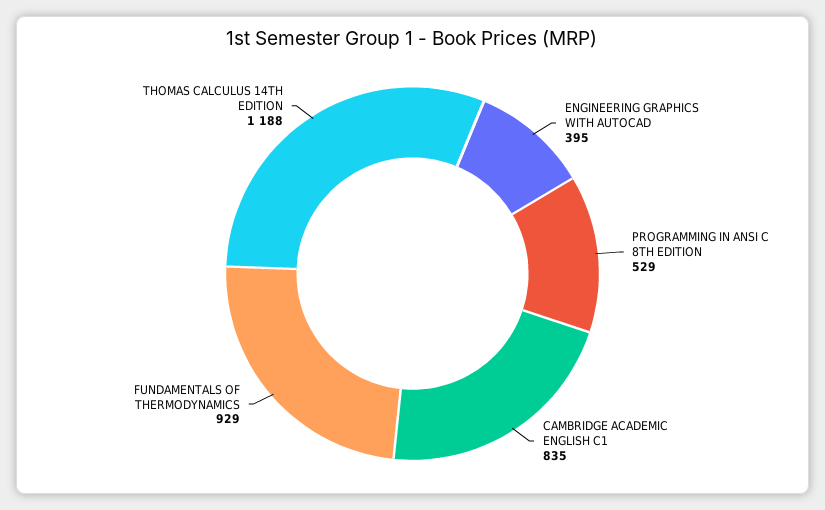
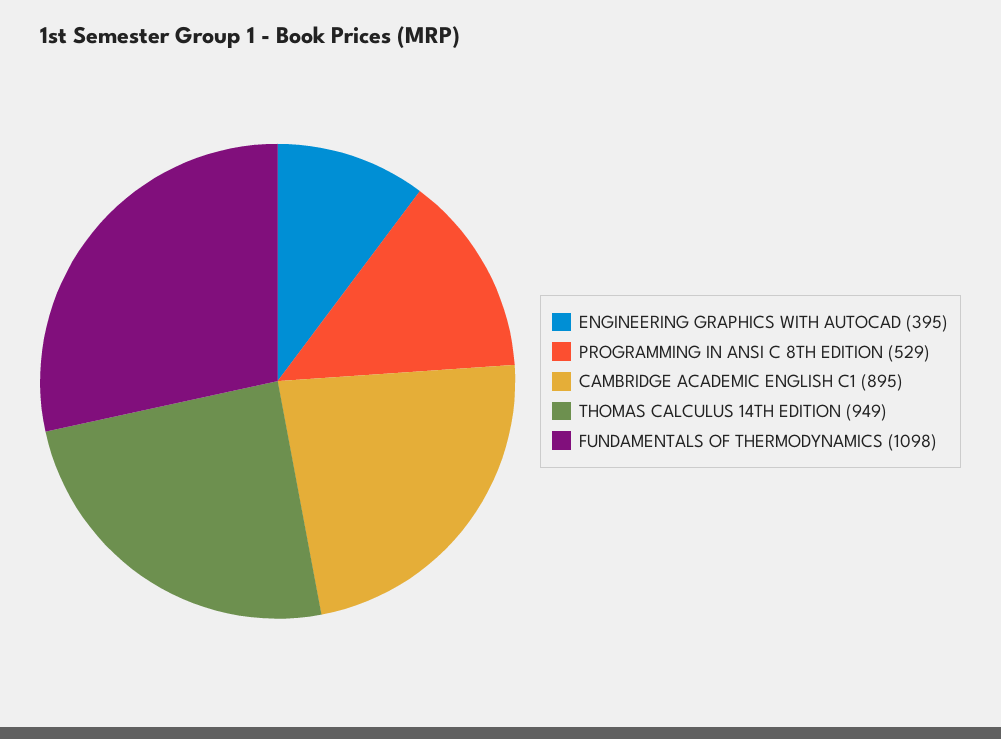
  {
    "ENGINEERING GRAPHICS WITH AUTOCAD": 395,
    "PROGRAMMING IN ANSI C 8TH EDITION": 529,
-   "CAMBRIDGE ACADEMIC ENGLISH C1": 835,
+   "CAMBRIDGE ACADEMIC ENGLISH C1": 895,
-   "FUNDAMENTALS OF THERMODYNAMICS": 929,
+   "FUNDAMENTALS OF THERMODYNAMICS": 1098,
-   "THOMAS CALCULUS 14TH EDITION": 1188
+   "THOMAS CALCULUS 14TH EDITION": 949
  }

